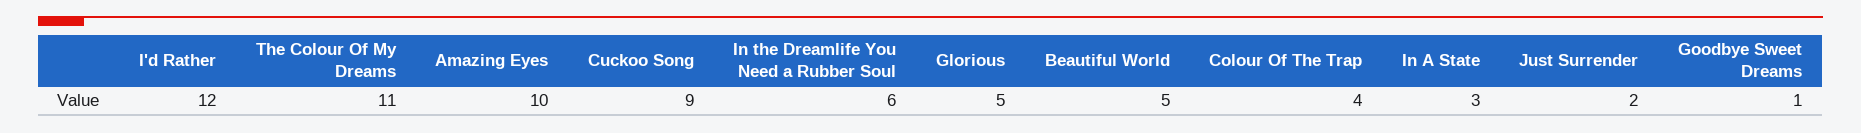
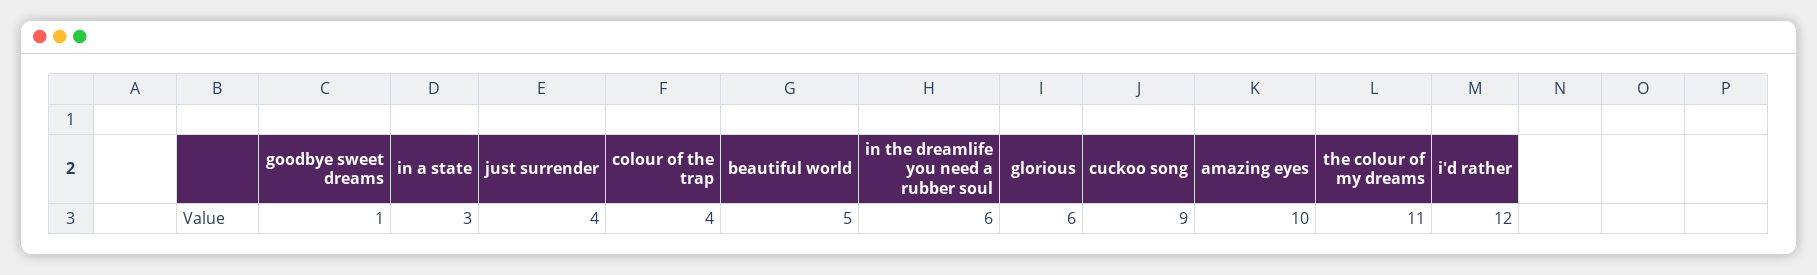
  {
    "I'd Rather": 12,
    "The Colour Of My Dreams": 11,
    "Amazing Eyes": 10,
    "Cuckoo Song": 9,
    "In the Dreamlife You Need a Rubber Soul": 6,
-   "Glorious": 5,
+   "Glorious": 6,
    "Beautiful World": 5,
    "Colour Of The Trap": 4,
    "In A State": 3,
-   "Just Surrender": 2,
+   "Just Surrender": 4,
    "Goodbye Sweet Dreams": 1
  }

